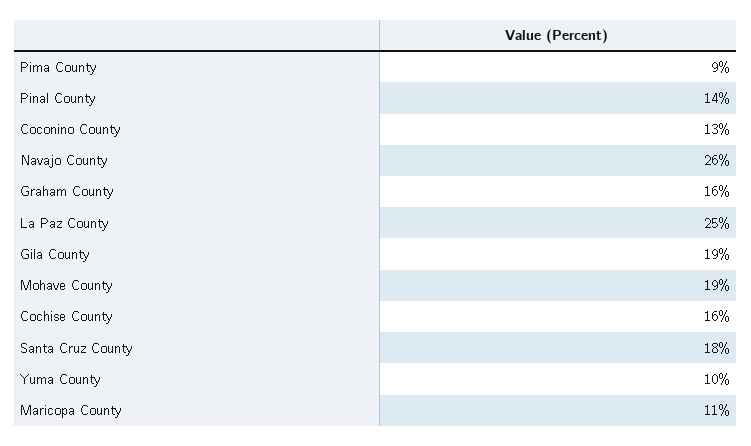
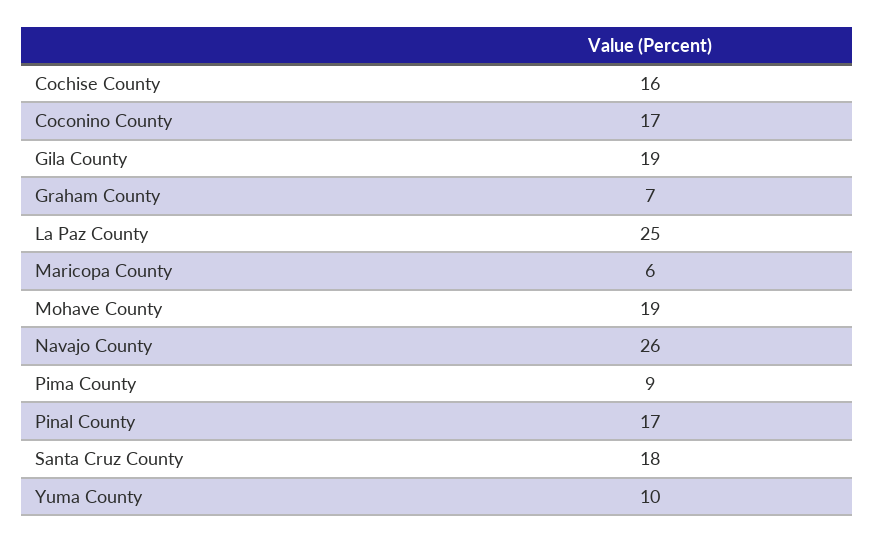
  {
    "Pima County": 9,
-   "Pinal County": 14,
+   "Pinal County": 17,
-   "Coconino County": 13,
+   "Coconino County": 17,
    "Navajo County": 26,
-   "Graham County": 16,
+   "Graham County": 7,
    "La Paz County": 25,
    "Gila County": 19,
    "Mohave County": 19,
    "Cochise County": 16,
    "Santa Cruz County": 18,
    "Yuma County": 10,
-   "Maricopa County": 11
+   "Maricopa County": 6
  }

